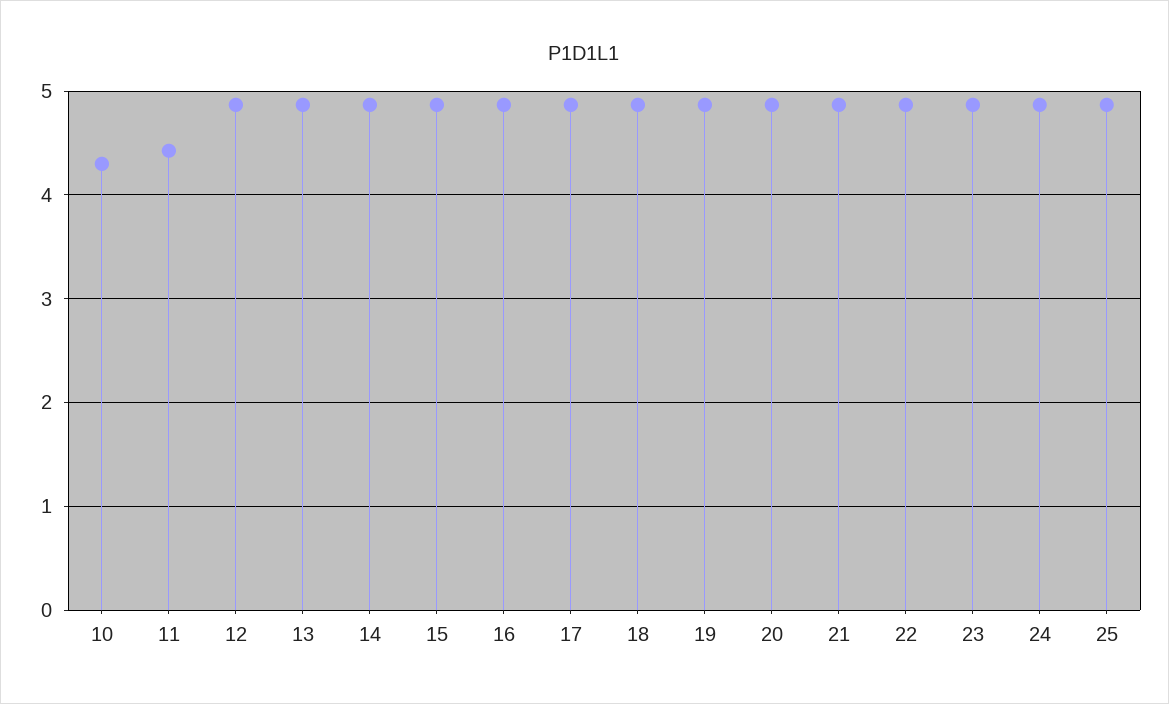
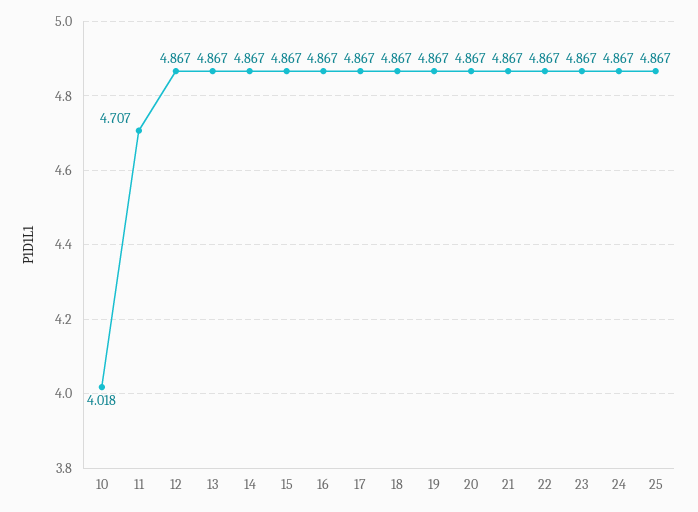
  {
-   "10": 4.3,
+   "10": 4.018,
-   "11": 4.4,
+   "11": 4.707,
    "12": 4.867,
    "13": 4.867,
    "14": 4.867,
    "15": 4.867,
    "16": 4.867,
    "17": 4.867,
    "18": 4.867,
    "19": 4.867,
    "20": 4.867,
    "21": 4.867,
    "22": 4.867,
    "23": 4.867,
    "24": 4.867,
    "25": 4.867
  }

